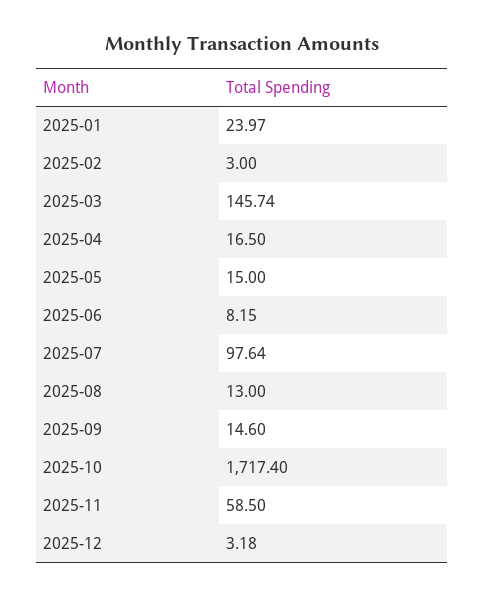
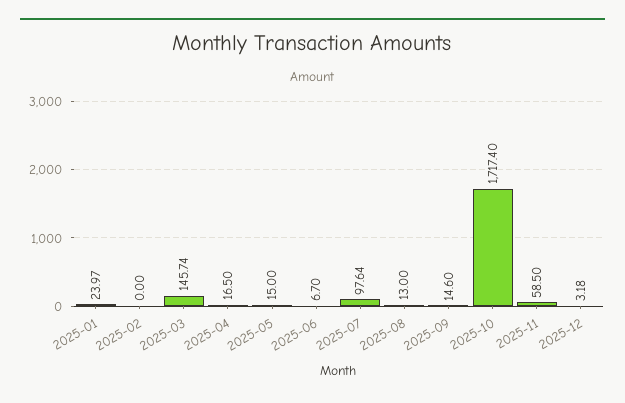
  {
    "2025-01": 23.97,
-   "2025-02": 3,
+   "2025-02": 0,
    "2025-03": 145.74,
    "2025-04": 16.5,
    "2025-05": 15,
-   "2025-06": 8.15,
+   "2025-06": 6.7,
    "2025-07": 97.64,
    "2025-08": 13,
    "2025-09": 14.6,
    "2025-10": 1717.4,
    "2025-11": 58.5,
    "2025-12": 3.18
  }

